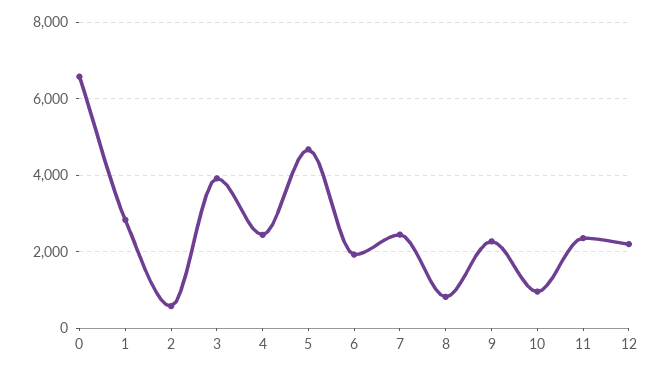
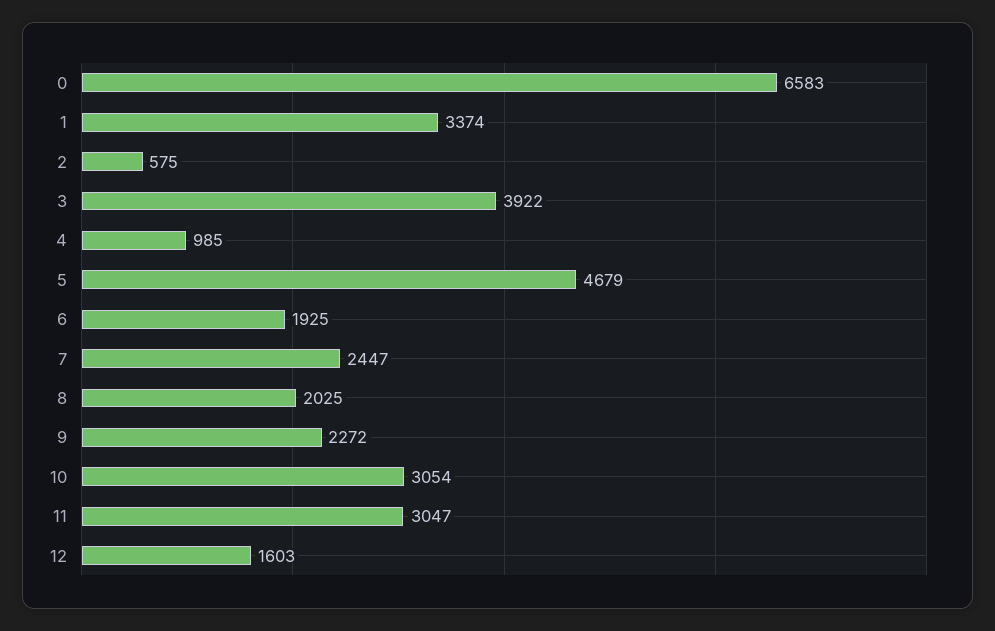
  {
    "0": 6583,
-   "1": 2800,
+   "1": 3374,
    "2": 575,
    "3": 3922,
-   "4": 2400,
+   "4": 985,
    "5": 4679,
    "6": 1925,
    "7": 2447,
-   "8": 800,
+   "8": 2025,
    "9": 2272,
-   "10": 1000,
+   "10": 3054,
-   "11": 2400,
+   "11": 3047,
-   "12": 2200
+   "12": 1603
  }

